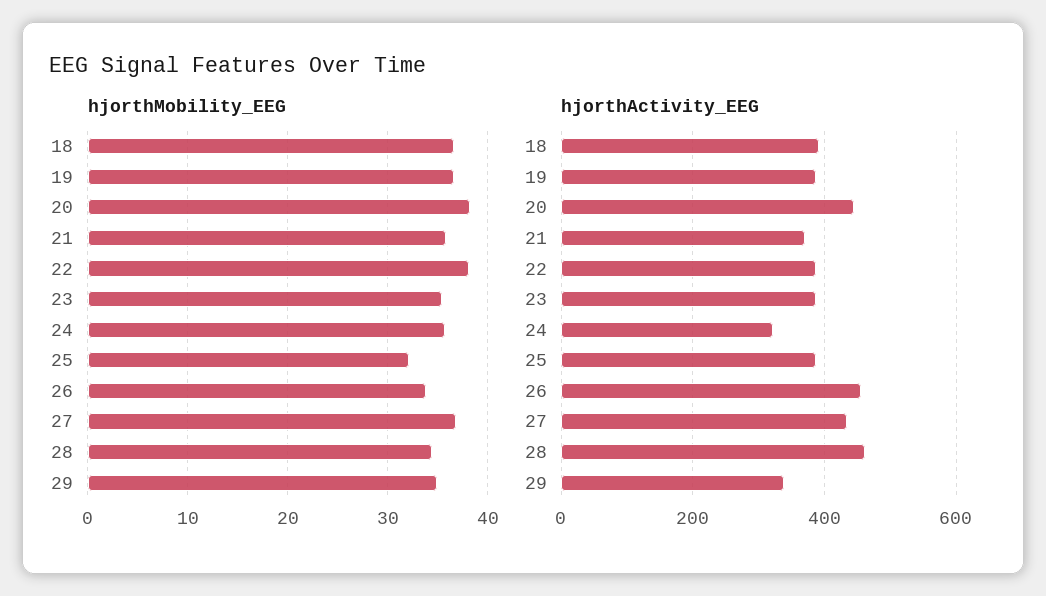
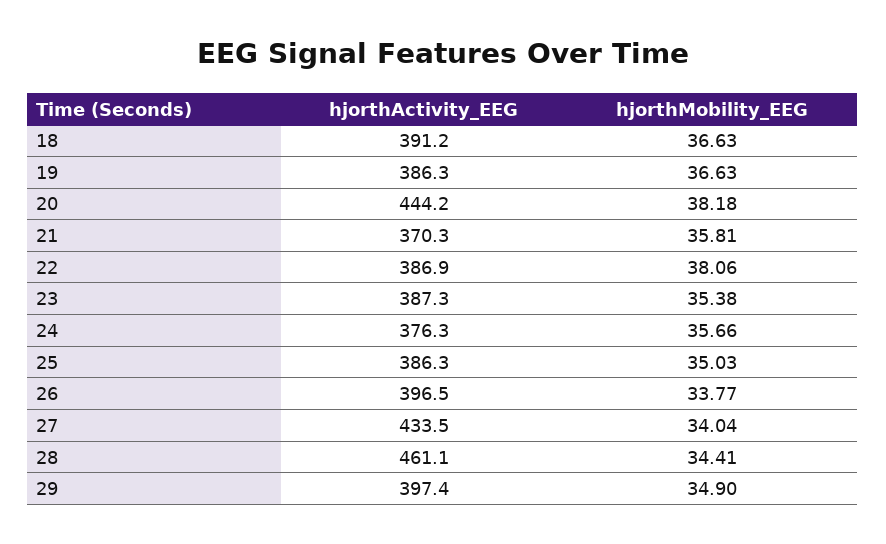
  {
    "hjorthMobility_EEG": {
      "18": 36.63,
      "19": 36.63,
      "20": 38.18,
      "21": 35.81,
      "22": 38.06,
      "23": 35.38,
      "24": 35.66,
-     "25": 32,
+     "25": 35.03,
      "26": 33.77,
-     "27": 37,
+     "27": 34.04,
      "28": 34.41,
      "29": 34.9
    },
    "hjorthActivity_EEG": {
      "18": 391.2,
      "19": 386.3,
      "20": 444.2,
      "21": 370.3,
      "22": 386.9,
      "23": 387.3,
-     "24": 320,
+     "24": 376.3,
      "25": 386.3,
-     "26": 460,
+     "26": 396.5,
      "27": 433.5,
      "28": 461.1,
-     "29": 340
+     "29": 397.4
    }
  }

